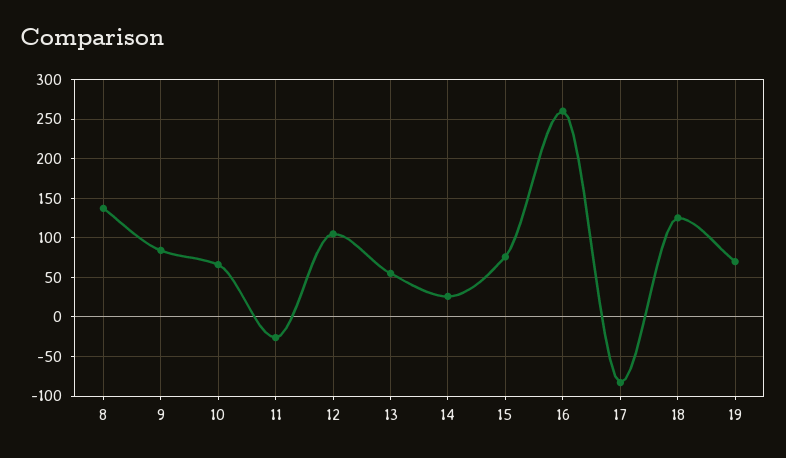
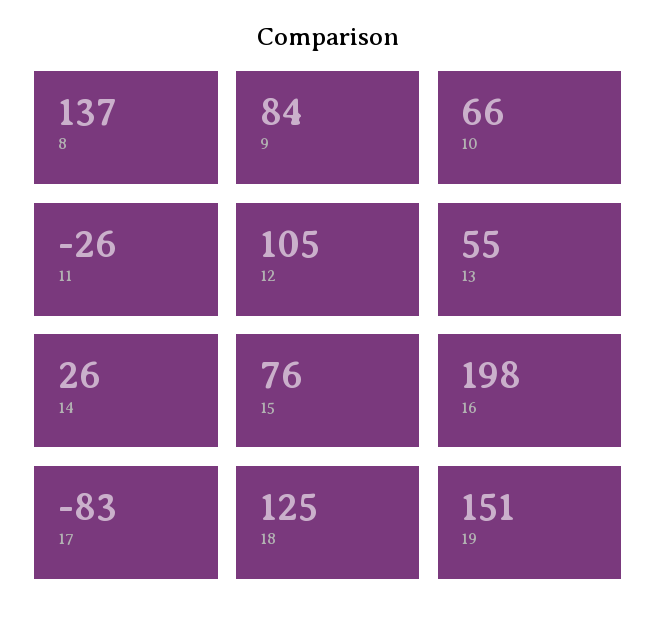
  {
    "8": 137,
    "9": 84,
    "10": 66,
    "11": -26,
    "12": 105,
    "13": 55,
    "14": 26,
    "15": 76,
-   "16": 260,
+   "16": 198,
    "17": -83,
    "18": 125,
-   "19": 70
+   "19": 151
  }

